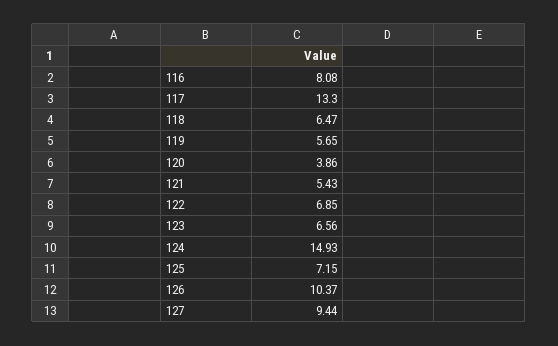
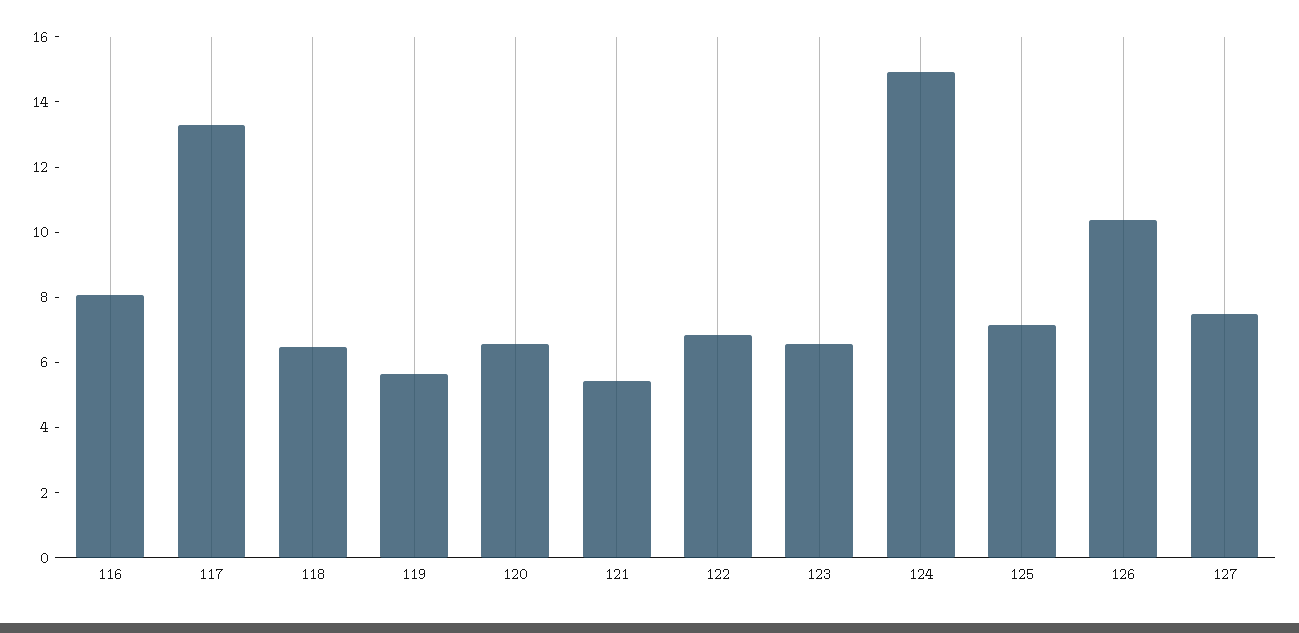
  {
    "116": 8.08,
    "117": 13.3,
    "118": 6.47,
    "119": 5.65,
-   "120": 3.86,
+   "120": 6.5,
    "121": 5.43,
    "122": 6.85,
    "123": 6.56,
    "124": 14.93,
    "125": 7.15,
    "126": 10.37,
-   "127": 9.44
+   "127": 7.5
  }

